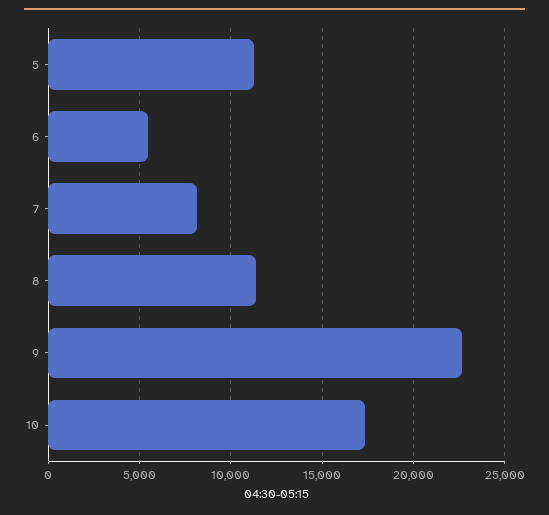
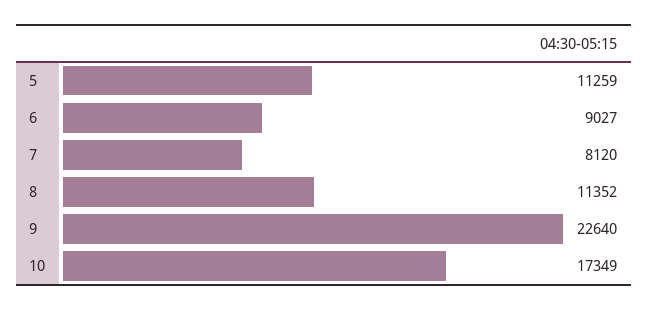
  {
    "5": 11259,
-   "6": 5500,
+   "6": 9027,
    "7": 8120,
    "8": 11352,
    "9": 22640,
    "10": 17349
  }

